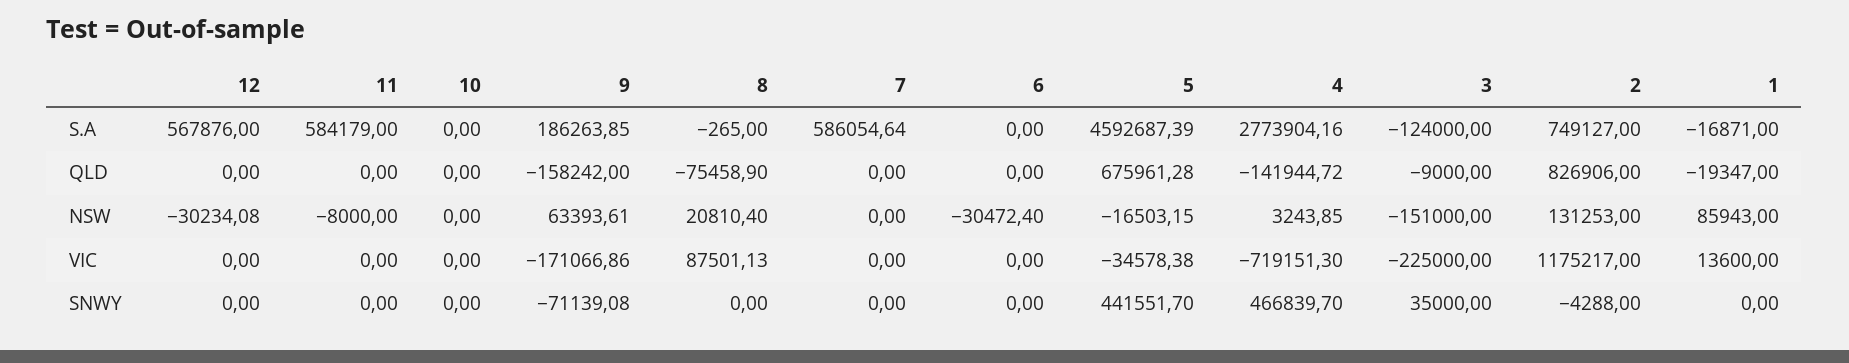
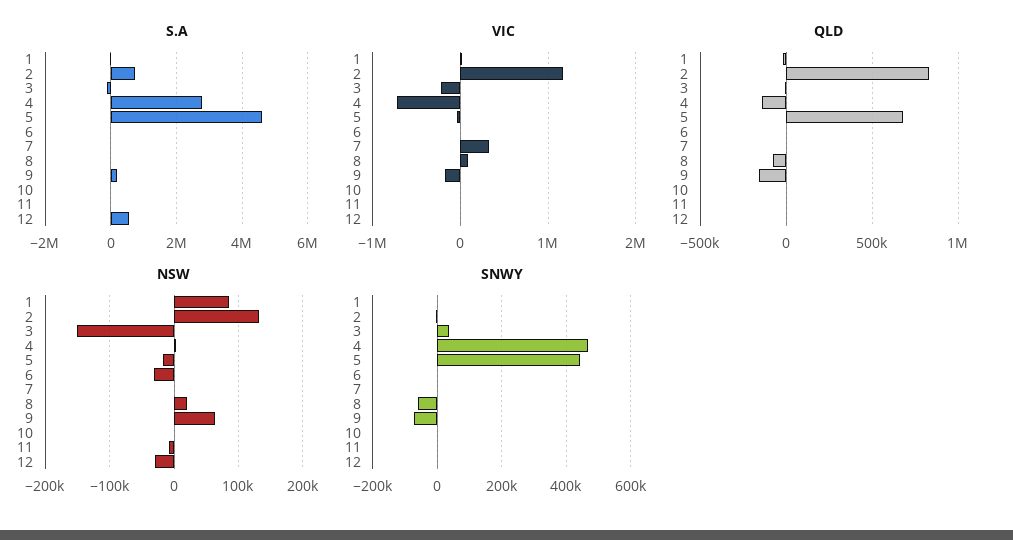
  {
    "S.A": {
      "12": 567876,
-     "11": 584179,
+     "11": 0,
      "10": 0,
      "9": 186263.85,
      "8": -265,
-     "7": 586054.64,
+     "7": 0,
      "6": 0,
      "5": 4592687.39,
      "4": 2773904.16,
      "3": -124000,
      "2": 749127,
      "1": -16871
    },
    "QLD": {
      "12": 0,
      "11": 0,
      "10": 0,
      "9": -158242,
      "8": -75458.9,
      "7": 0,
      "6": 0,
      "5": 675961.28,
      "4": -141944.72,
      "3": -9000,
      "2": 826906,
      "1": -19347
    },
    "NSW": {
      "12": -30234.08,
      "11": -8000,
      "10": 0,
      "9": 63393.61,
      "8": 20810.4,
      "7": 0,
      "6": -30472.4,
      "5": -16503.15,
      "4": 3243.85,
      "3": -151000,
      "2": 131253,
      "1": 85943
    },
    "VIC": {
      "12": 0,
      "11": 0,
      "10": 0,
      "9": -171066.86,
      "8": 87501.13,
-     "7": 0,
+     "7": 300000,
      "6": 0,
      "5": -34578.38,
      "4": -719151.3,
      "3": -225000,
      "2": 1175217,
      "1": 13600
    },
    "SNWY": {
      "12": 0,
      "11": 0,
      "10": 0,
      "9": -71139.08,
-     "8": 0,
+     "8": -60000,
      "7": 0,
      "6": 0,
      "5": 441551.7,
      "4": 466839.7,
      "3": 35000,
      "2": -4288,
      "1": 0
    }
  }

